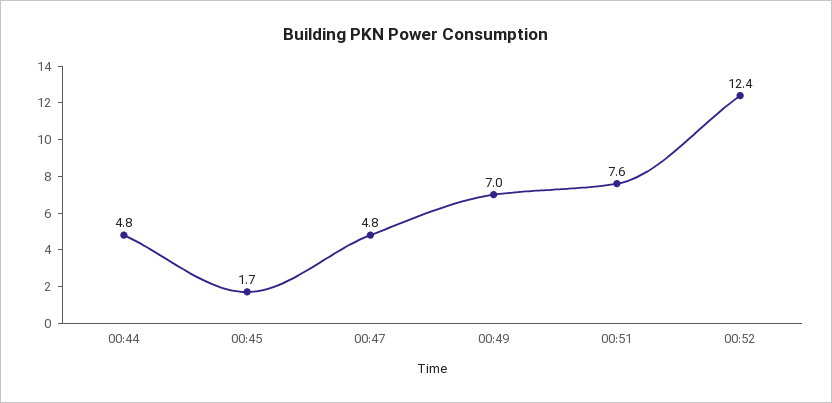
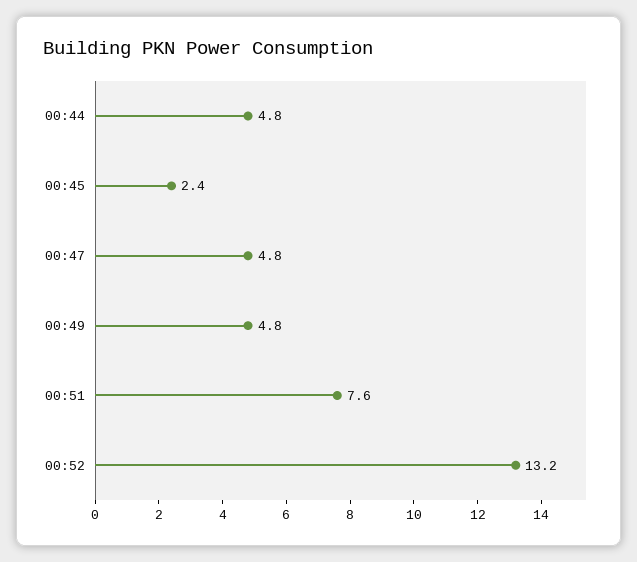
  {
    "00:44": 4.8,
-   "00:45": 1.7,
+   "00:45": 2.4,
    "00:47": 4.8,
-   "00:49": 7,
+   "00:49": 4.8,
    "00:51": 7.6,
-   "00:52": 12.4
+   "00:52": 13.2
  }

